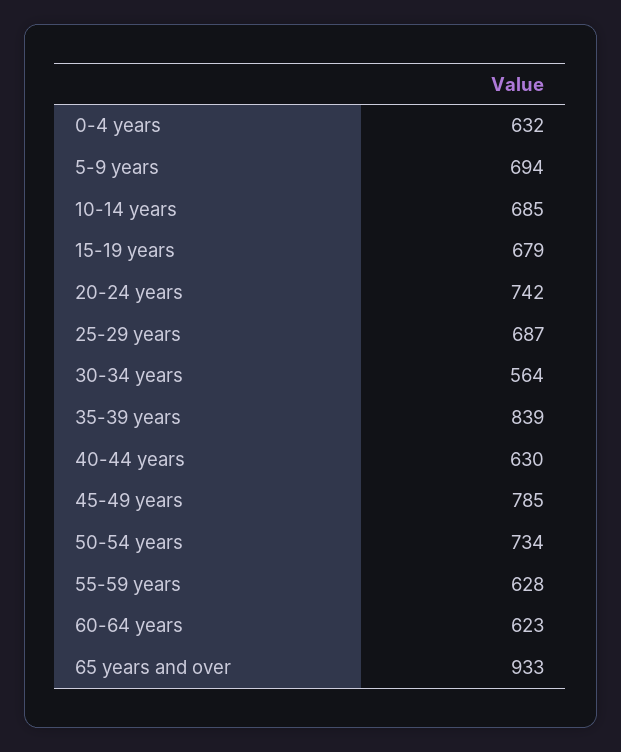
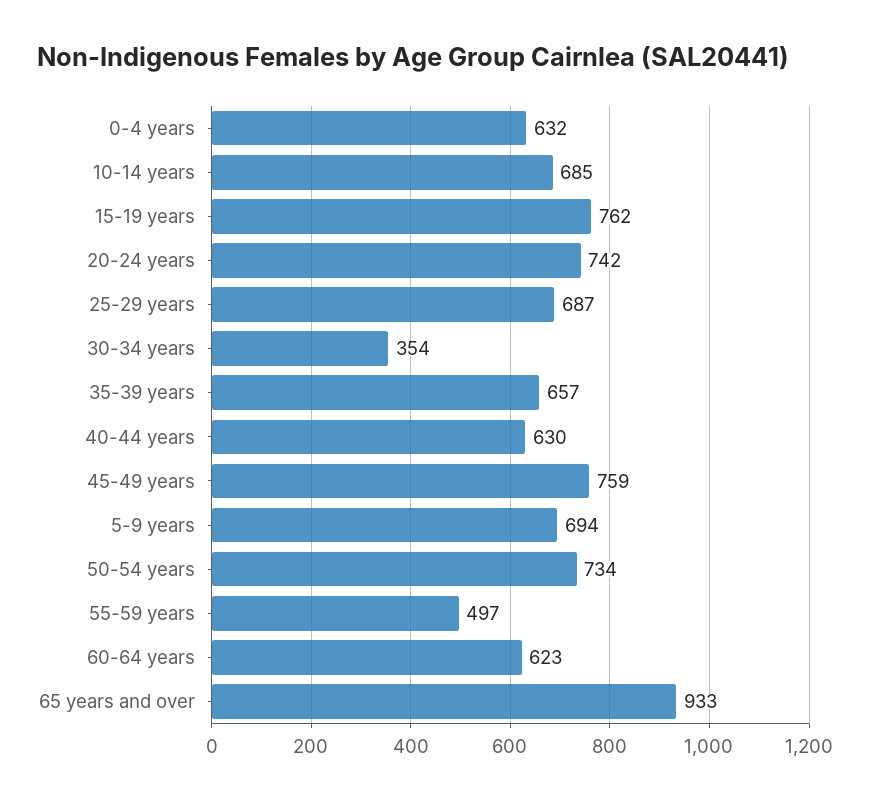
  {
    "0-4 years": 632,
    "5-9 years": 694,
    "10-14 years": 685,
-   "15-19 years": 679,
+   "15-19 years": 762,
    "20-24 years": 742,
    "25-29 years": 687,
-   "30-34 years": 564,
+   "30-34 years": 354,
-   "35-39 years": 839,
+   "35-39 years": 657,
    "40-44 years": 630,
-   "45-49 years": 785,
+   "45-49 years": 759,
    "50-54 years": 734,
-   "55-59 years": 628,
+   "55-59 years": 497,
    "60-64 years": 623,
    "65 years and over": 933
  }

